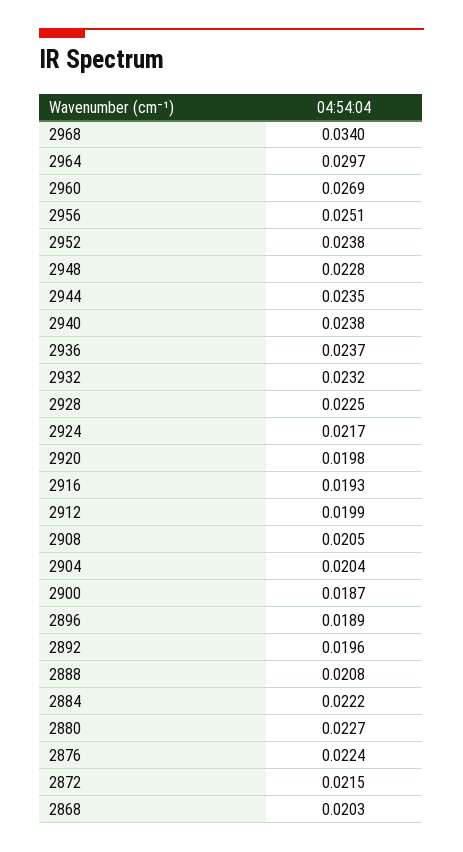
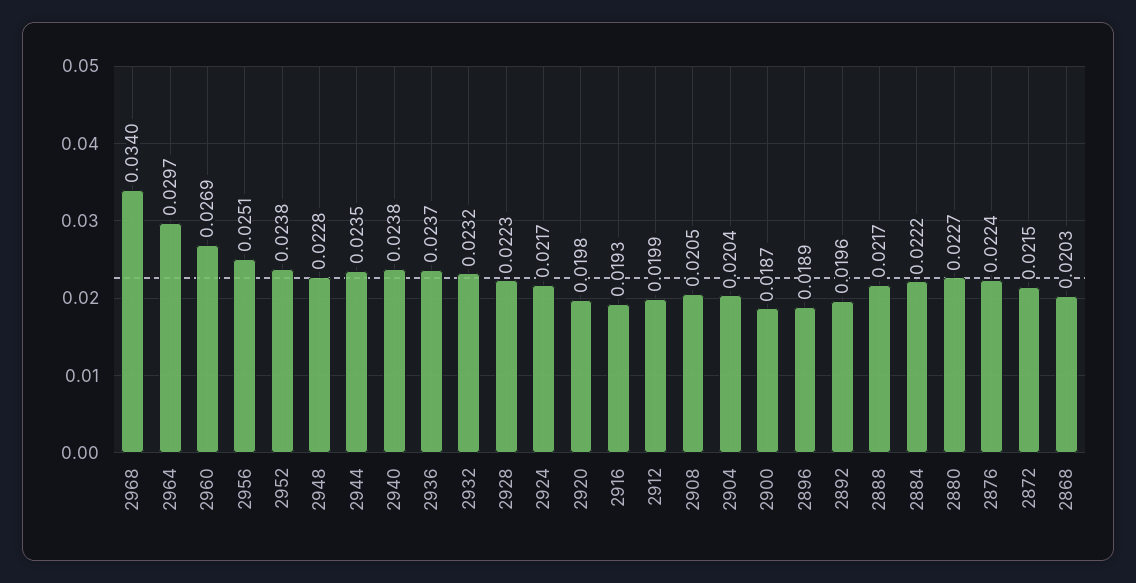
  {
    "2968": 0.034,
    "2964": 0.0297,
    "2960": 0.0269,
    "2956": 0.0251,
    "2952": 0.0238,
    "2948": 0.0228,
    "2944": 0.0235,
    "2940": 0.0238,
    "2936": 0.0237,
    "2932": 0.0232,
-   "2928": 0.0225,
+   "2928": 0.0223,
    "2924": 0.0217,
    "2920": 0.0198,
    "2916": 0.0193,
    "2912": 0.0199,
    "2908": 0.0205,
    "2904": 0.0204,
    "2900": 0.0187,
    "2896": 0.0189,
    "2892": 0.0196,
-   "2888": 0.0208,
+   "2888": 0.0217,
    "2884": 0.0222,
    "2880": 0.0227,
    "2876": 0.0224,
    "2872": 0.0215,
    "2868": 0.0203
  }

